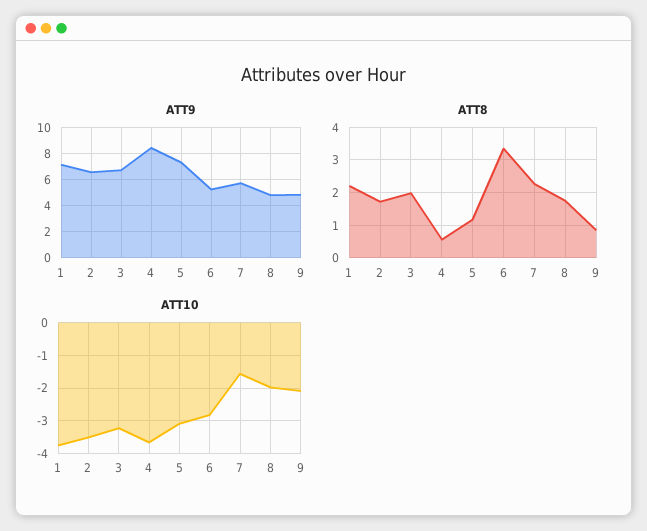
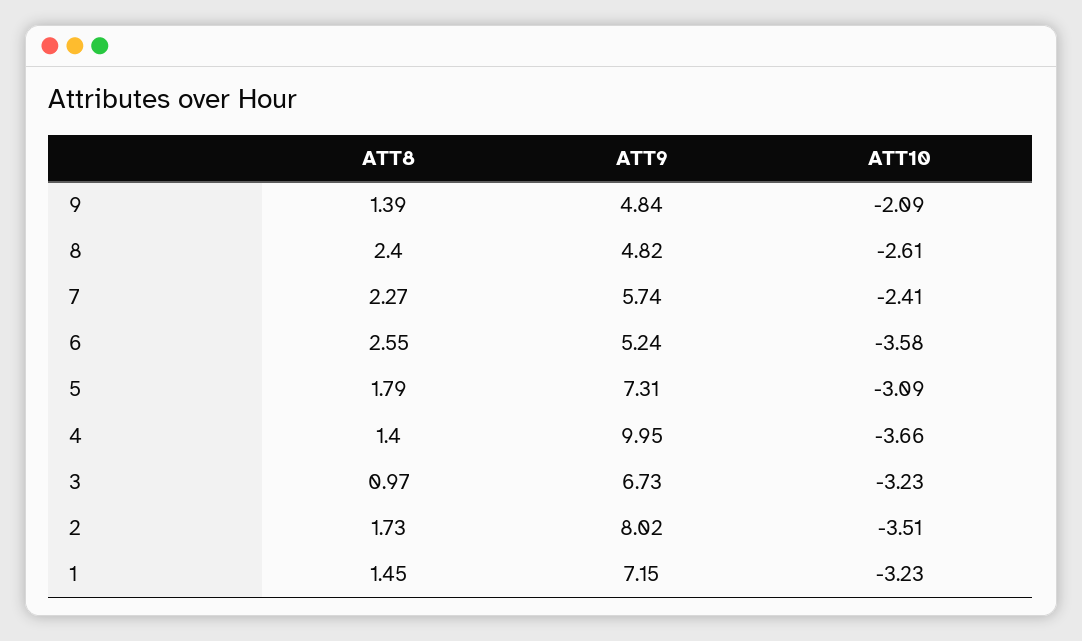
  {
    "ATT9": {
      "1": 7.15,
-     "2": 6.5,
+     "2": 8.02,
      "3": 6.73,
-     "4": 8.5,
+     "4": 9.95,
      "5": 7.31,
      "6": 5.24,
      "7": 5.74,
      "8": 4.82,
      "9": 4.84
    },
    "ATT8": {
-     "1": 2.2,
+     "1": 1.45,
      "2": 1.73,
-     "3": 2,
+     "3": 0.97,
-     "4": 0.6,
+     "4": 1.4,
-     "5": 1.2,
+     "5": 1.79,
-     "6": 3.4,
+     "6": 2.55,
      "7": 2.27,
-     "8": 1.8,
+     "8": 2.4,
-     "9": 0.8
+     "9": 1.39
    },
    "ATT10": {
-     "1": -3.8,
+     "1": -3.23,
      "2": -3.51,
      "3": -3.23,
      "4": -3.66,
      "5": -3.09,
-     "6": -2.8,
+     "6": -3.58,
-     "7": -1.6,
+     "7": -2.41,
-     "8": -2,
+     "8": -2.61,
      "9": -2.09
    }
  }

